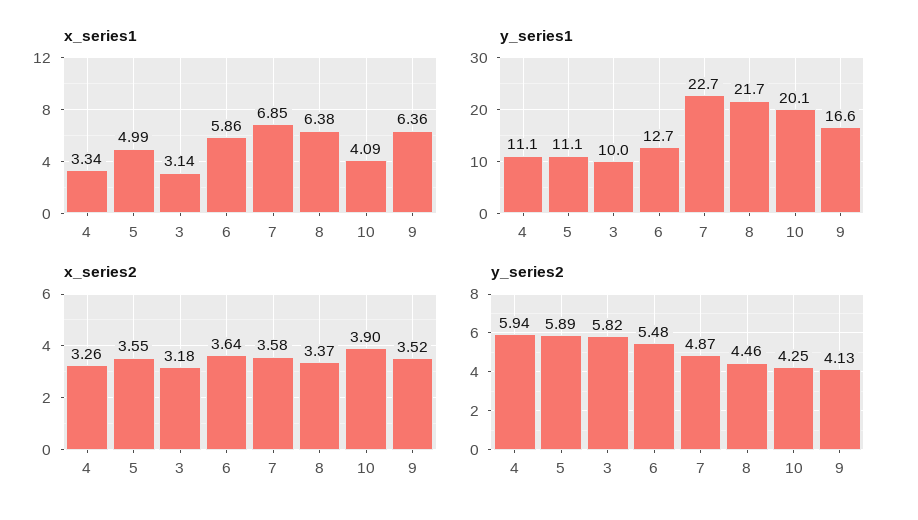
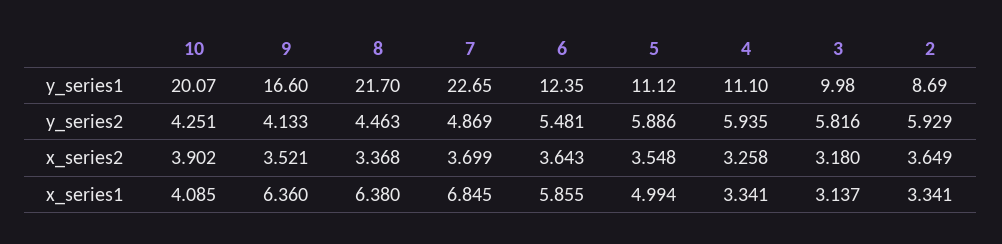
  {
    "x_series1": {
      "4": 3.341,
      "5": 4.994,
      "3": 3.137,
      "6": 5.855,
      "7": 6.845,
      "8": 6.38,
      "10": 4.085,
-     "9": 6.36
+     "9": 6.36,
+     "2": 3.341
    },
    "y_series1": {
      "4": 11.1,
      "5": 11.12,
      "3": 9.98,
-     "6": 12.7,
+     "6": 12.35,
      "7": 22.65,
      "8": 21.7,
      "10": 20.07,
-     "9": 16.6
+     "9": 16.6,
+     "2": 8.69
    },
    "x_series2": {
      "4": 3.258,
      "5": 3.548,
      "3": 3.18,
      "6": 3.643,
-     "7": 3.58,
+     "7": 3.699,
      "8": 3.368,
      "10": 3.902,
-     "9": 3.521
+     "9": 3.521,
+     "2": 3.649
    },
    "y_series2": {
      "4": 5.935,
      "5": 5.886,
      "3": 5.816,
      "6": 5.481,
      "7": 4.869,
      "8": 4.463,
      "10": 4.251,
-     "9": 4.133
+     "9": 4.133,
+     "2": 5.929
    }
  }

